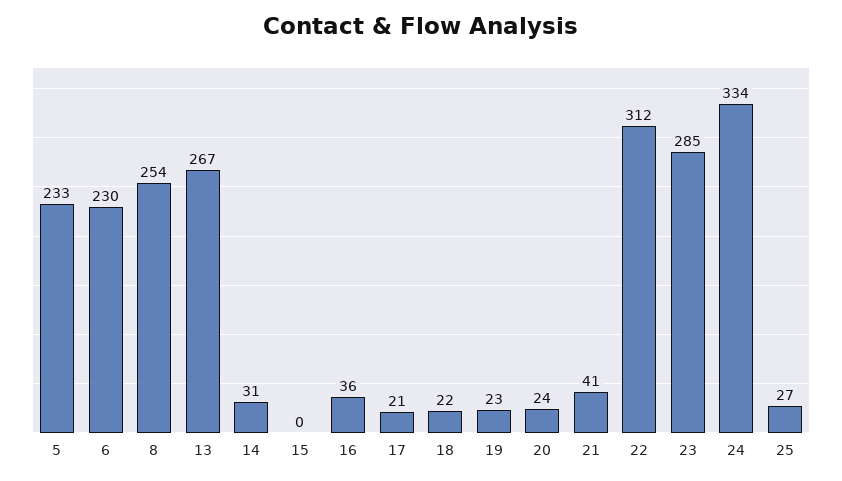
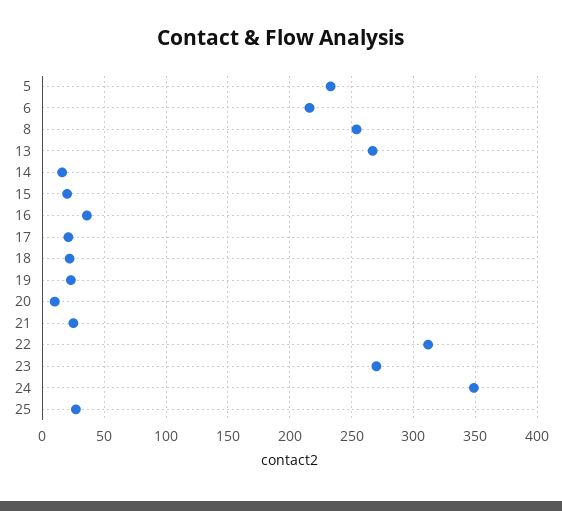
  {
    "5": 233,
-   "6": 230,
+   "6": 215,
    "8": 254,
    "13": 267,
-   "14": 31,
+   "14": 15,
-   "15": 0,
+   "15": 20,
    "16": 36,
    "17": 21,
    "18": 22,
    "19": 23,
-   "20": 24,
+   "20": 10,
-   "21": 41,
+   "21": 25,
    "22": 312,
-   "23": 285,
+   "23": 270,
-   "24": 334,
+   "24": 350,
    "25": 27
  }

